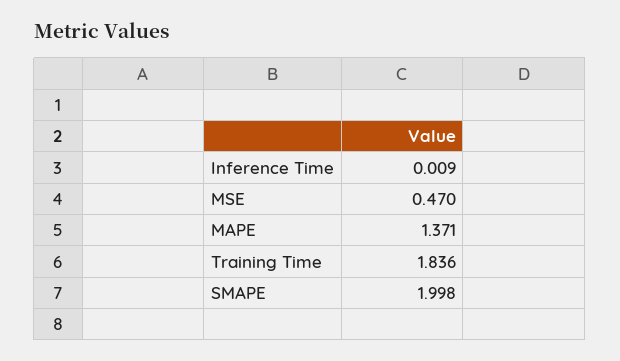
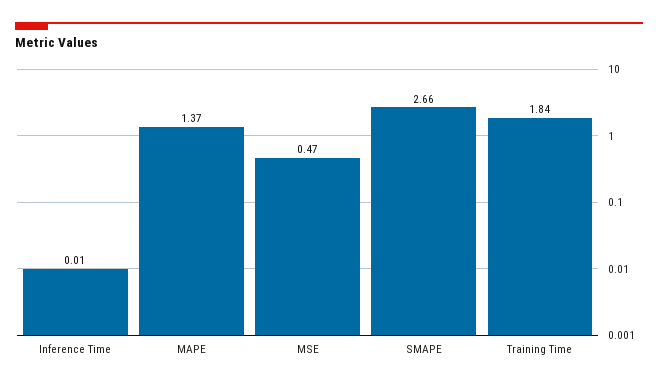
  {
    "Inference Time": 0.009,
    "MSE": 0.47,
    "MAPE": 1.371,
    "Training Time": 1.836,
-   "SMAPE": 1.998
+   "SMAPE": 2.66
  }

